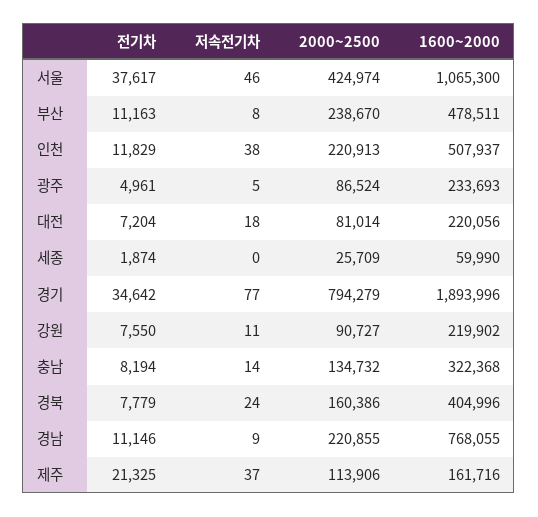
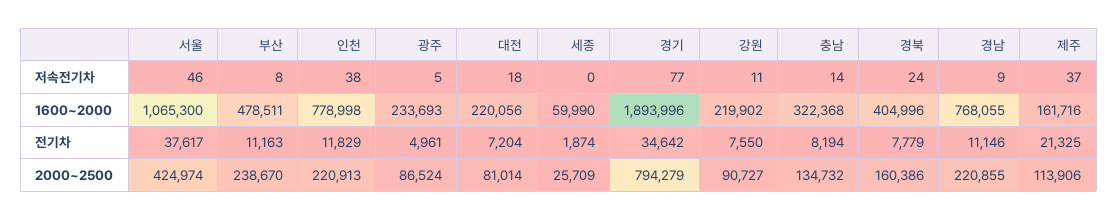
  {
    "전기차": {
      "서울": 37617,
      "부산": 11163,
      "인천": 11829,
      "광주": 4961,
      "대전": 7204,
      "세종": 1874,
      "경기": 34642,
      "강원": 7550,
      "충남": 8194,
      "경북": 7779,
      "경남": 11146,
      "제주": 21325
    },
    "저속전기차": {
      "서울": 46,
      "부산": 8,
      "인천": 38,
      "광주": 5,
      "대전": 18,
      "세종": 0,
      "경기": 77,
      "강원": 11,
      "충남": 14,
      "경북": 24,
      "경남": 9,
      "제주": 37
    },
    "2000~2500": {
      "서울": 424974,
      "부산": 238670,
      "인천": 220913,
      "광주": 86524,
      "대전": 81014,
      "세종": 25709,
      "경기": 794279,
      "강원": 90727,
      "충남": 134732,
      "경북": 160386,
      "경남": 220855,
      "제주": 113906
    },
    "1600~2000": {
      "서울": 1065300,
      "부산": 478511,
-     "인천": 507937,
+     "인천": 778998,
      "광주": 233693,
      "대전": 220056,
      "세종": 59990,
      "경기": 1893996,
      "강원": 219902,
      "충남": 322368,
      "경북": 404996,
      "경남": 768055,
      "제주": 161716
    }
  }

